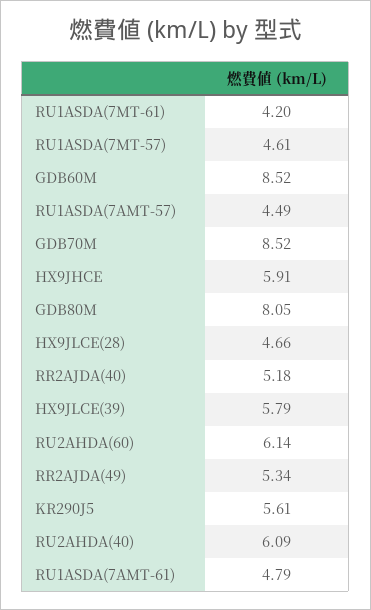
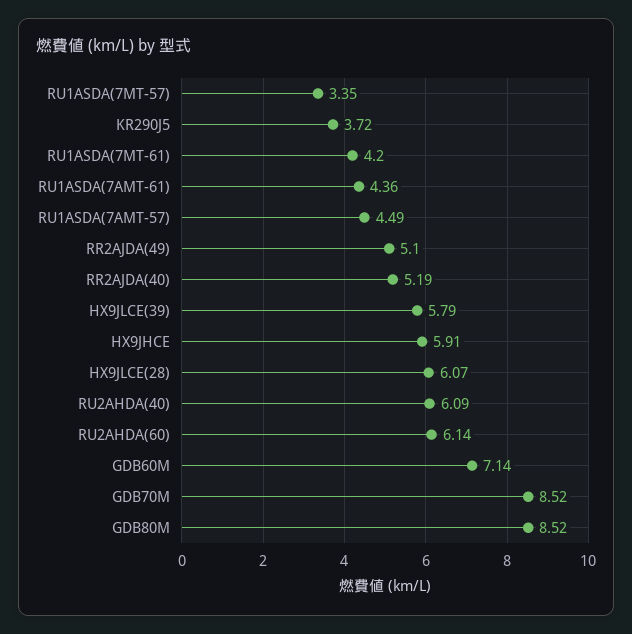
  {
    "RU1ASDA(7MT-61)": 4.2,
-   "RU1ASDA(7MT-57)": 4.61,
+   "RU1ASDA(7MT-57)": 3.35,
-   "GDB60M": 8.52,
+   "GDB60M": 7.14,
    "RU1ASDA(7AMT-57)": 4.49,
    "GDB70M": 8.52,
    "HX9JHCE": 5.91,
-   "GDB80M": 8.05,
+   "GDB80M": 8.52,
-   "HX9JLCE(28)": 4.66,
+   "HX9JLCE(28)": 6.07,
-   "RR2AJDA(40)": 5.18,
+   "RR2AJDA(40)": 5.19,
    "HX9JLCE(39)": 5.79,
    "RU2AHDA(60)": 6.14,
-   "RR2AJDA(49)": 5.34,
+   "RR2AJDA(49)": 5.1,
-   "KR290J5": 5.61,
+   "KR290J5": 3.72,
    "RU2AHDA(40)": 6.09,
-   "RU1ASDA(7AMT-61)": 4.79
+   "RU1ASDA(7AMT-61)": 4.36
  }

